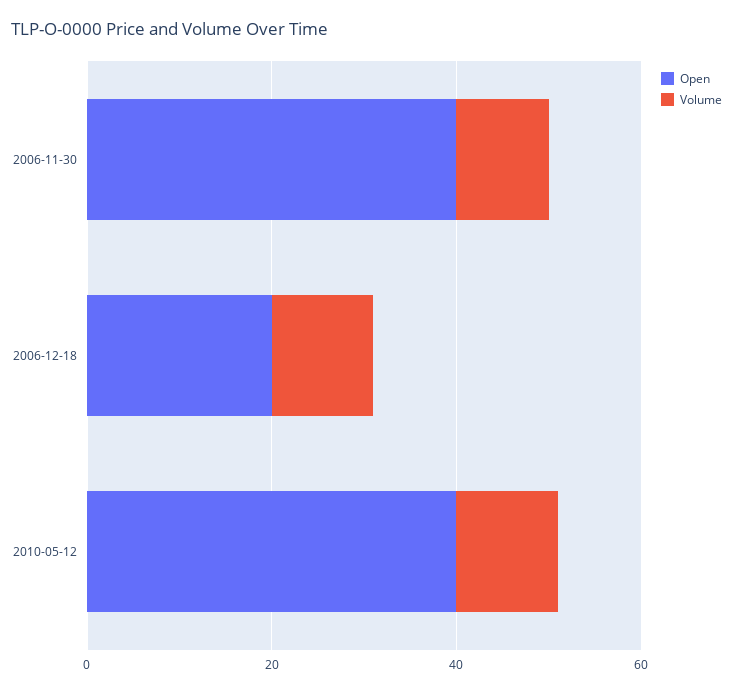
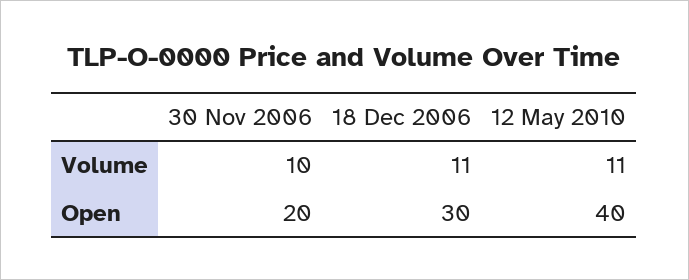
  {
    "Open": {
-     "2006-11-30": 40,
+     "2006-11-30": 20,
-     "2006-12-18": 20,
+     "2006-12-18": 30,
      "2010-05-12": 40
    },
    "Volume": {
      "2006-11-30": 10,
      "2006-12-18": 11,
      "2010-05-12": 11
    }
  }

